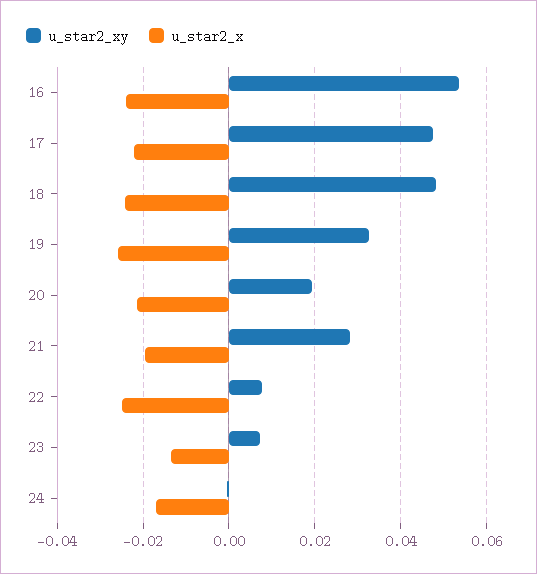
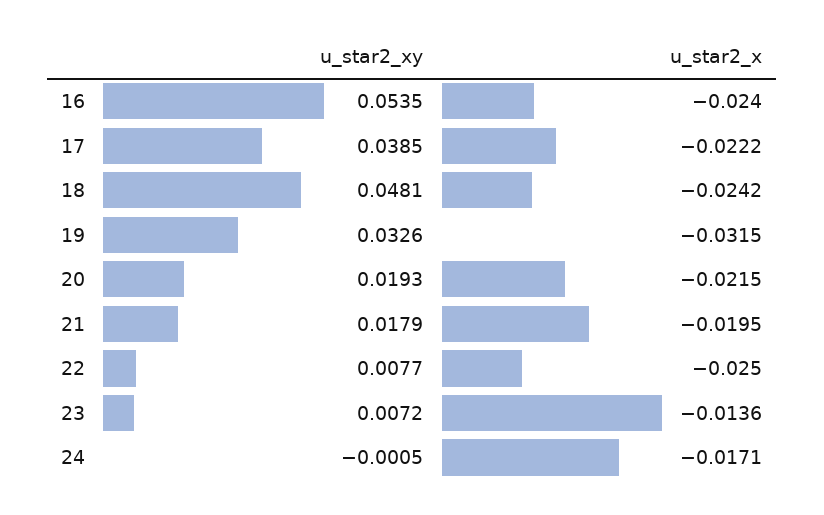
  {
    "u_star2_xy": {
      "16": 0.0535,
-     "17": 0.048,
+     "17": 0.0385,
      "18": 0.0481,
      "19": 0.0326,
      "20": 0.0193,
-     "21": 0.028,
+     "21": 0.0179,
      "22": 0.0077,
      "23": 0.0072,
      "24": -0.0005
    },
    "u_star2_x": {
      "16": -0.024,
      "17": -0.0222,
      "18": -0.0242,
-     "19": -0.026,
+     "19": -0.0315,
      "20": -0.0215,
      "21": -0.0195,
      "22": -0.025,
      "23": -0.0136,
      "24": -0.0171
    }
  }

